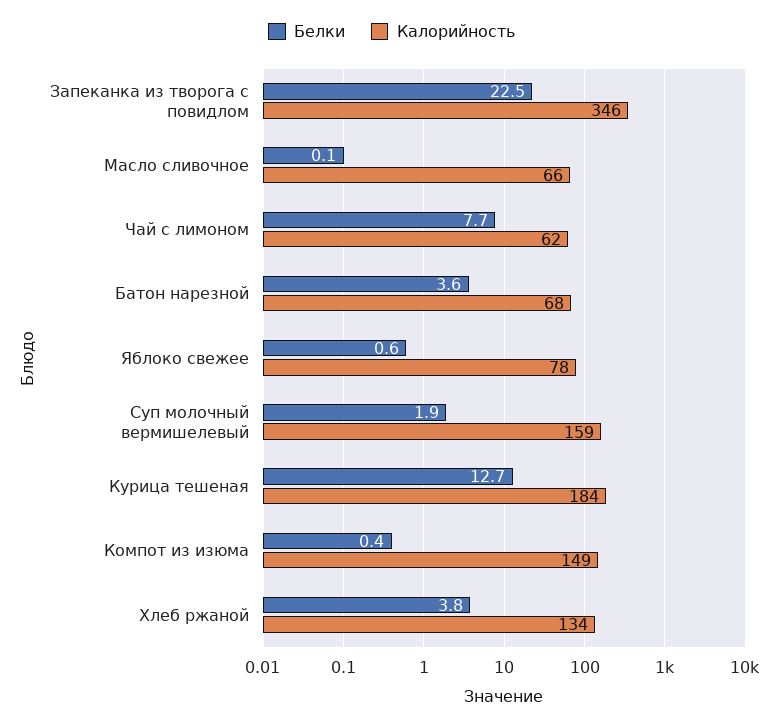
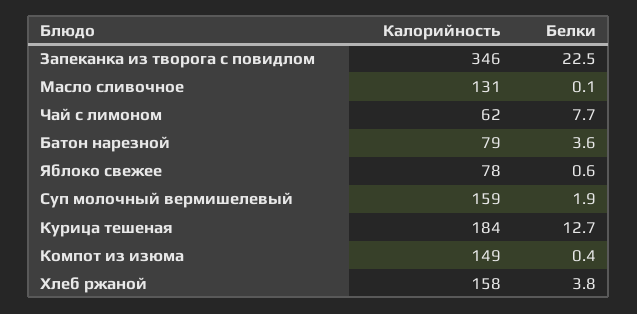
  {
    "Белки": {
      "Запеканка из творога с повидлом": 22.5,
      "Масло сливочное": 0.1,
      "Чай с лимоном": 7.7,
      "Батон нарезной": 3.6,
      "Яблоко свежее": 0.6,
      "Суп молочный вермишелевый": 1.9,
      "Курица тешеная": 12.7,
      "Компот из изюма": 0.4,
      "Хлеб ржаной": 3.8
    },
    "Калорийность": {
      "Запеканка из творога с повидлом": 346,
-     "Масло сливочное": 66,
+     "Масло сливочное": 131,
      "Чай с лимоном": 62,
-     "Батон нарезной": 68,
+     "Батон нарезной": 79,
      "Яблоко свежее": 78,
      "Суп молочный вермишелевый": 159,
      "Курица тешеная": 184,
      "Компот из изюма": 149,
-     "Хлеб ржаной": 134
+     "Хлеб ржаной": 158
    }
  }

